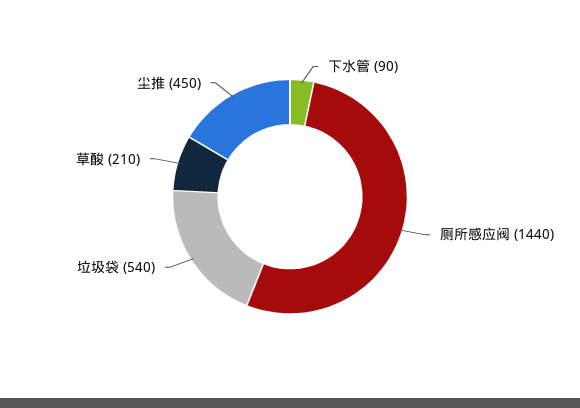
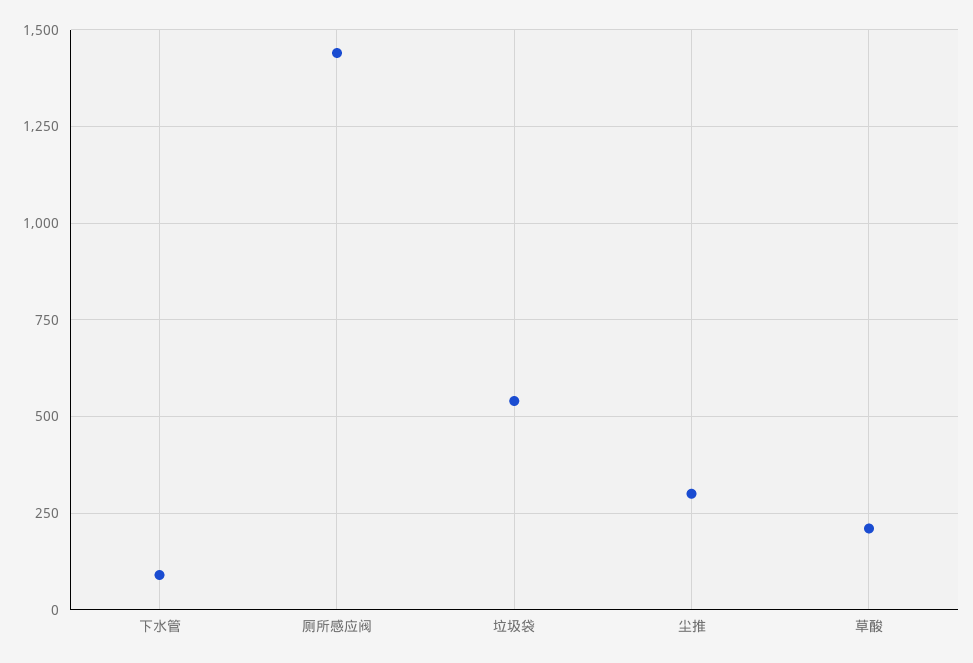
  {
    "下水管": 90,
    "厕所感应阀": 1440,
    "垃圾袋": 540,
    "草酸": 210,
-   "尘推": 450
+   "尘推": 300
  }

